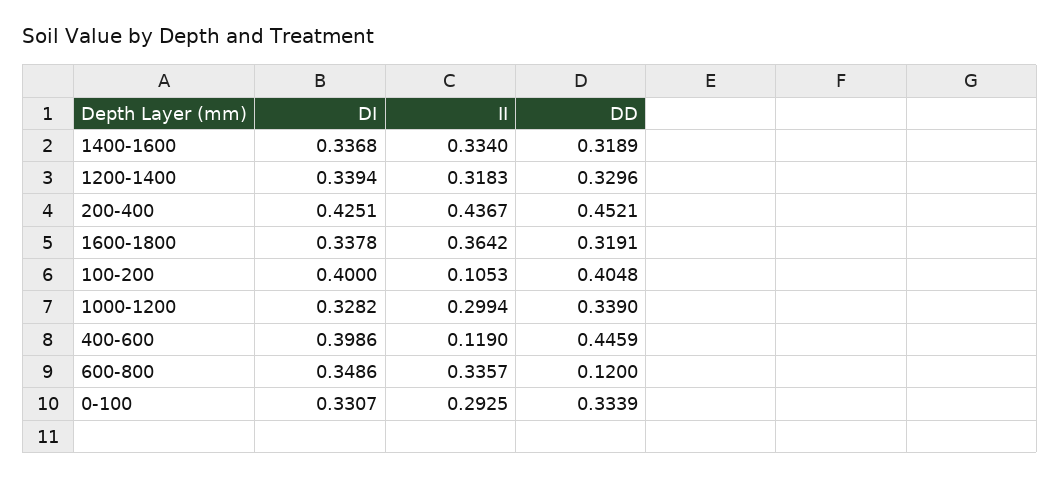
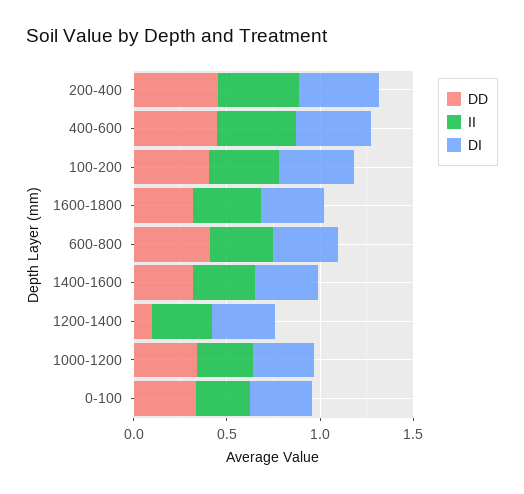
  {
    "DI": {
      "1400-1600": 0.3368,
      "1200-1400": 0.3394,
      "200-400": 0.4251,
      "1600-1800": 0.3378,
      "100-200": 0.4,
      "1000-1200": 0.3282,
      "400-600": 0.3986,
      "600-800": 0.3486,
      "0-100": 0.3307
    },
    "II": {
      "1400-1600": 0.334,
      "1200-1400": 0.3183,
      "200-400": 0.4367,
      "1600-1800": 0.3642,
-     "100-200": 0.1053,
+     "100-200": 0.4,
      "1000-1200": 0.2994,
-     "400-600": 0.119,
+     "400-600": 0.4,
      "600-800": 0.3357,
      "0-100": 0.2925
    },
    "DD": {
      "1400-1600": 0.3189,
-     "1200-1400": 0.3296,
+     "1200-1400": 0.1,
      "200-400": 0.4521,
      "1600-1800": 0.3191,
      "100-200": 0.4048,
      "1000-1200": 0.339,
      "400-600": 0.4459,
-     "600-800": 0.12,
+     "600-800": 0.4,
      "0-100": 0.3339
    }
  }

